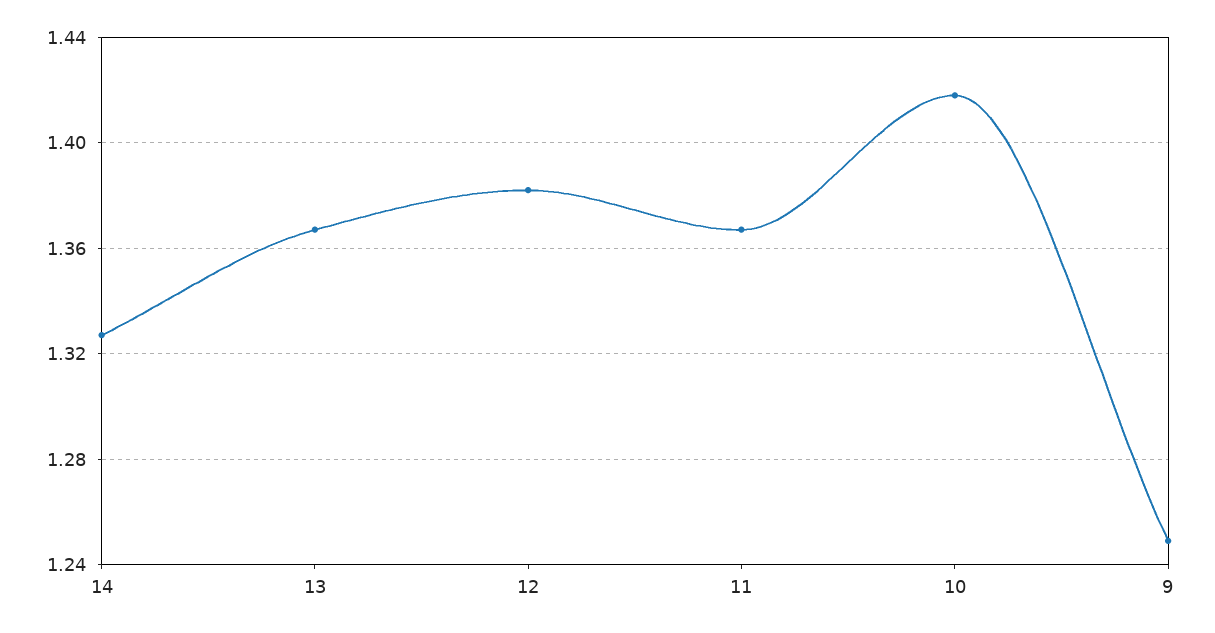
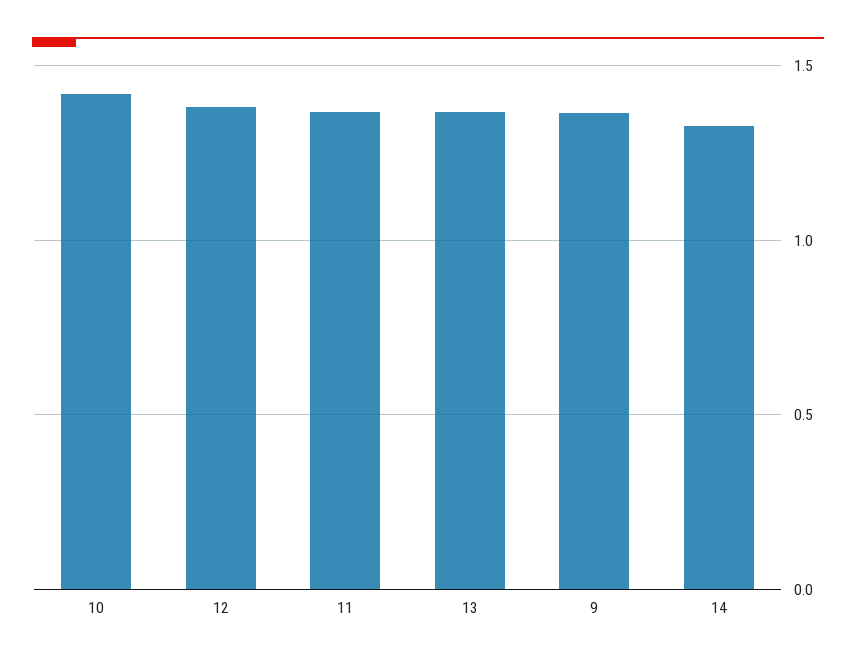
  {
    "14": 1.325,
    "13": 1.365,
    "12": 1.38,
    "11": 1.365,
    "10": 1.42,
-   "9": 1.25
+   "9": 1.35
  }

